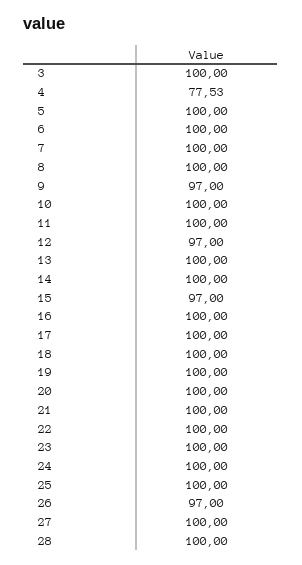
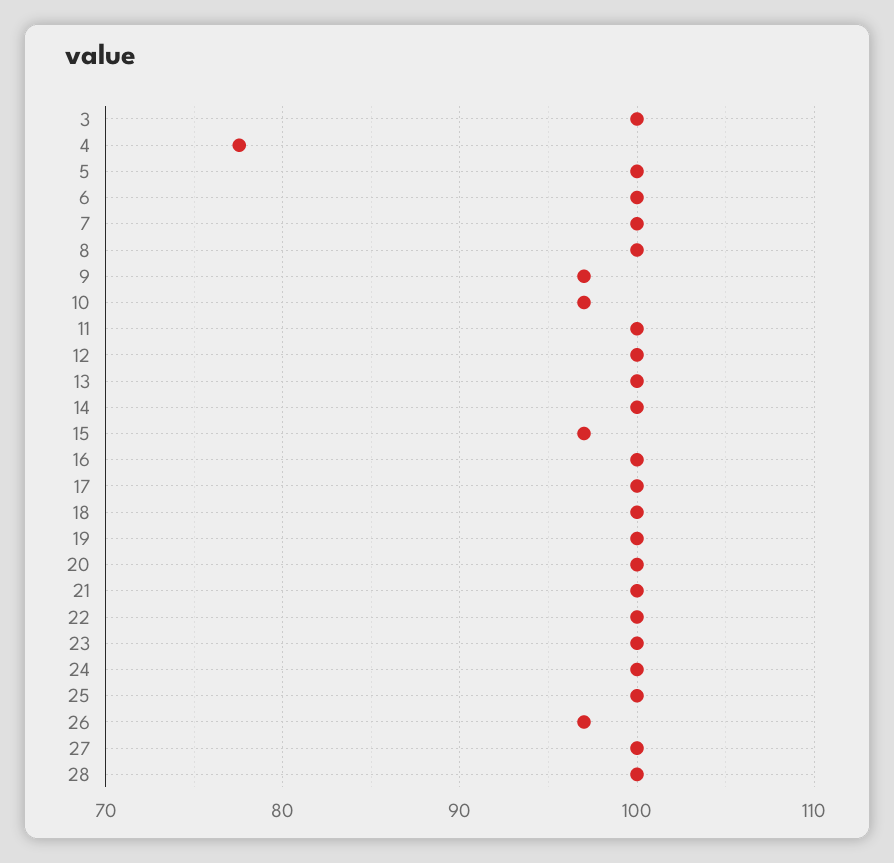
  {
    "3": 100,
    "4": 77.53,
    "5": 100,
    "6": 100,
    "7": 100,
    "8": 100,
    "9": 97,
-   "10": 100,
+   "10": 97,
    "11": 100,
-   "12": 97,
+   "12": 100,
    "13": 100,
    "14": 100,
    "15": 97,
    "16": 100,
    "17": 100,
    "18": 100,
    "19": 100,
    "20": 100,
    "21": 100,
    "22": 100,
    "23": 100,
    "24": 100,
    "25": 100,
    "26": 97,
    "27": 100,
    "28": 100
  }

